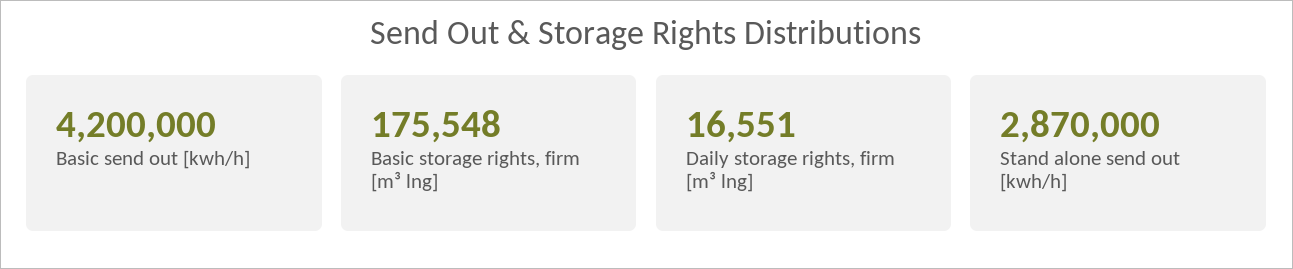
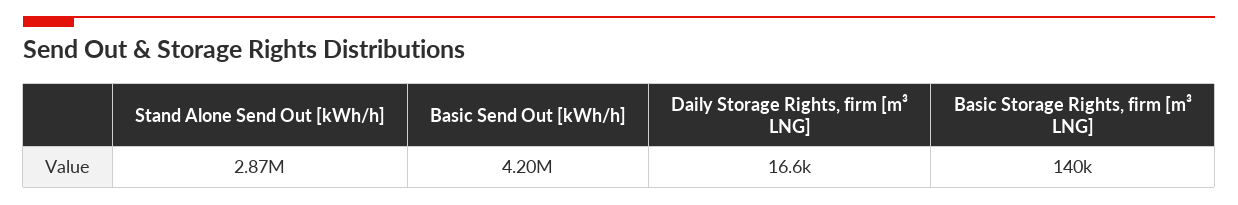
  {
    "Basic send out [kwh/h]": 4200000,
-   "Basic storage rights, firm [m³ lng]": 175548,
+   "Basic storage rights, firm [m³ lng]": 140000,
    "Daily storage rights, firm [m³ lng]": 16551,
    "Stand alone send out [kwh/h]": 2870000
  }

